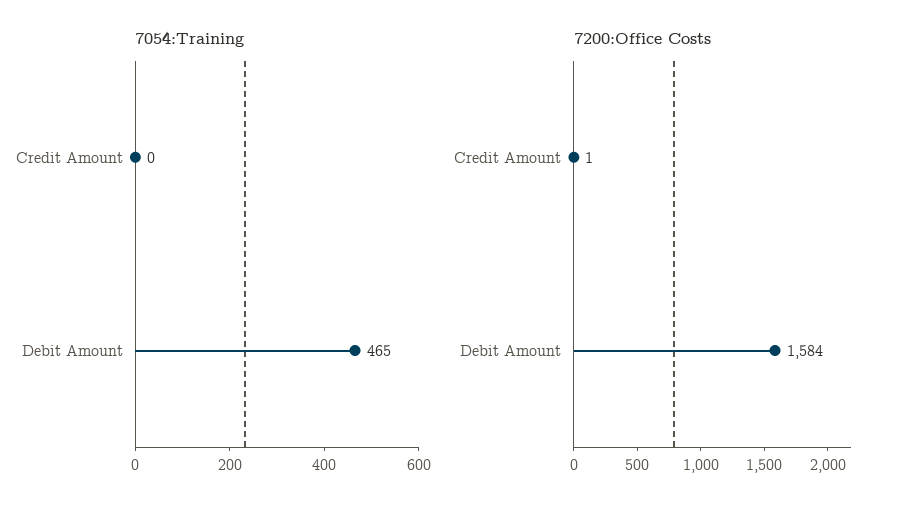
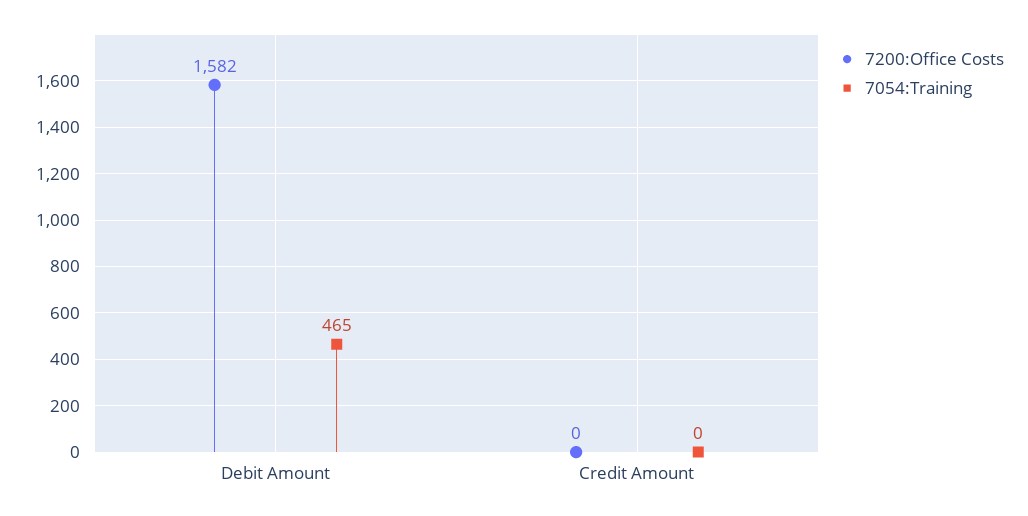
  {
    "7054:Training": {
      "Credit Amount": 0,
      "Debit Amount": 465
    },
    "7200:Office Costs": {
-     "Credit Amount": 1,
+     "Credit Amount": 0,
-     "Debit Amount": 1584
+     "Debit Amount": 1582
    }
  }

